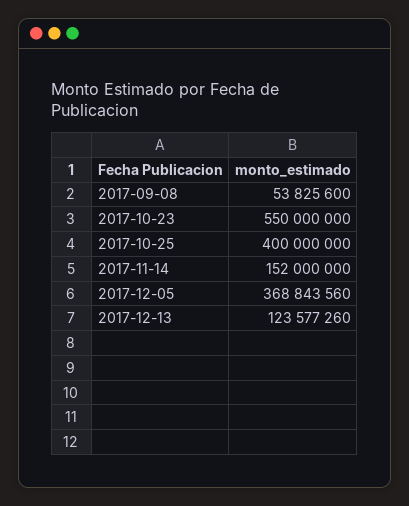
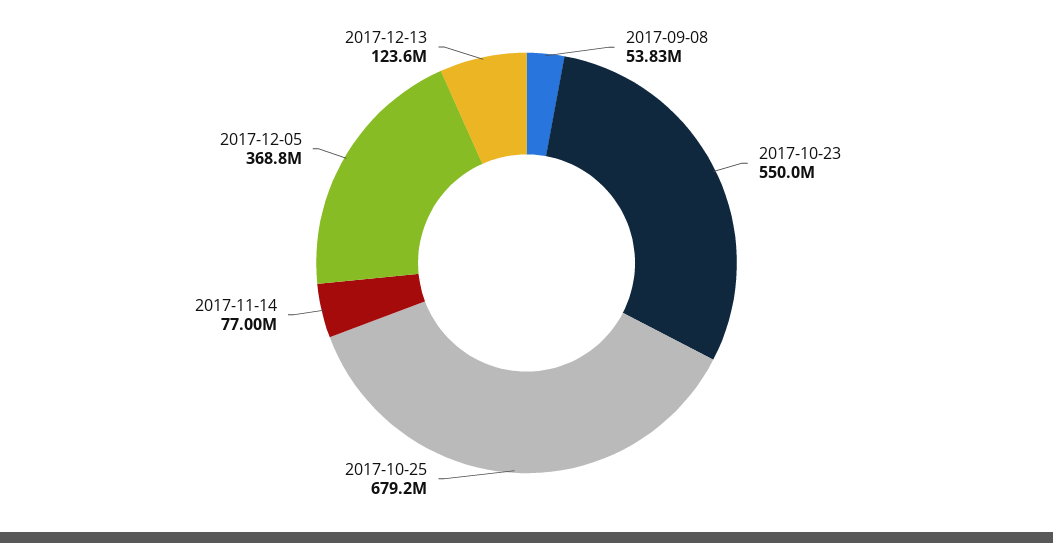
  {
    "2017-09-08": 53825600,
    "2017-10-23": 550000000,
-   "2017-10-25": 400000000,
+   "2017-10-25": 679200000,
-   "2017-11-14": 152000000,
+   "2017-11-14": 77000000,
    "2017-12-05": 368843560,
    "2017-12-13": 123577260
  }

